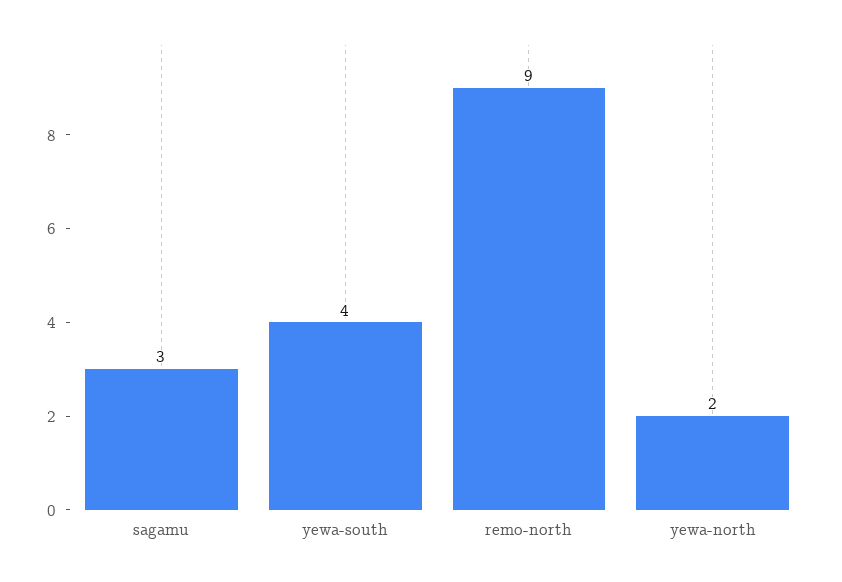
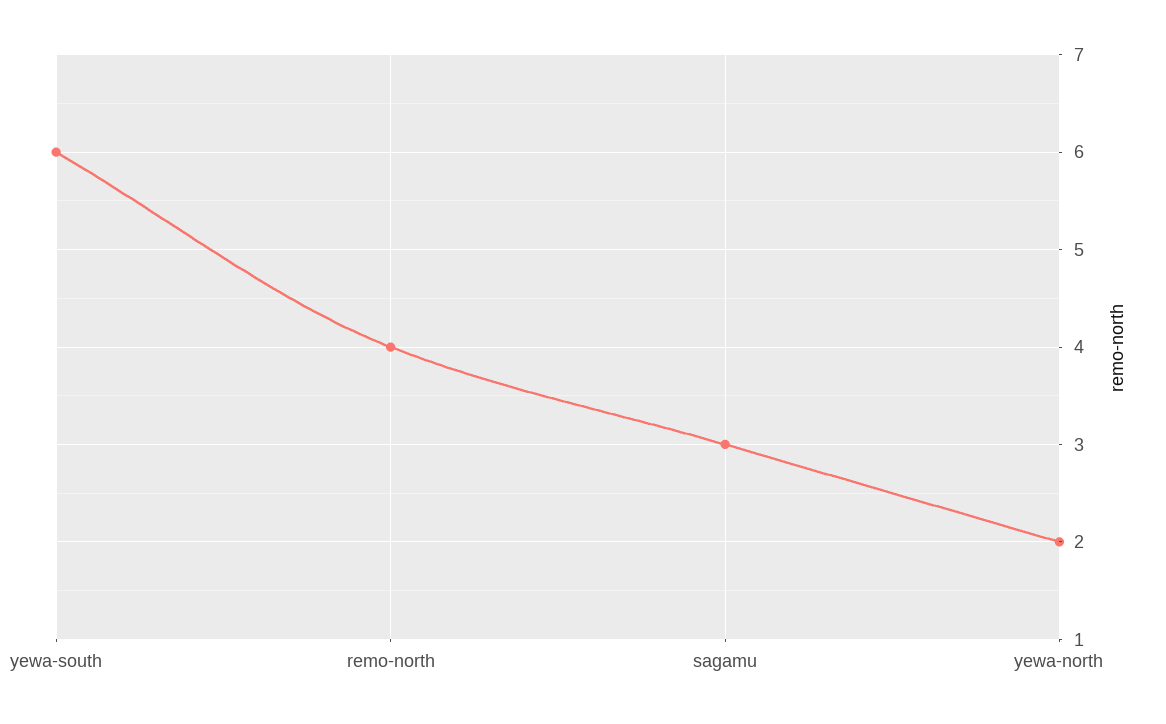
  {
    "sagamu": 3,
-   "yewa-south": 4,
+   "yewa-south": 6,
-   "remo-north": 9,
+   "remo-north": 4,
    "yewa-north": 2
  }

